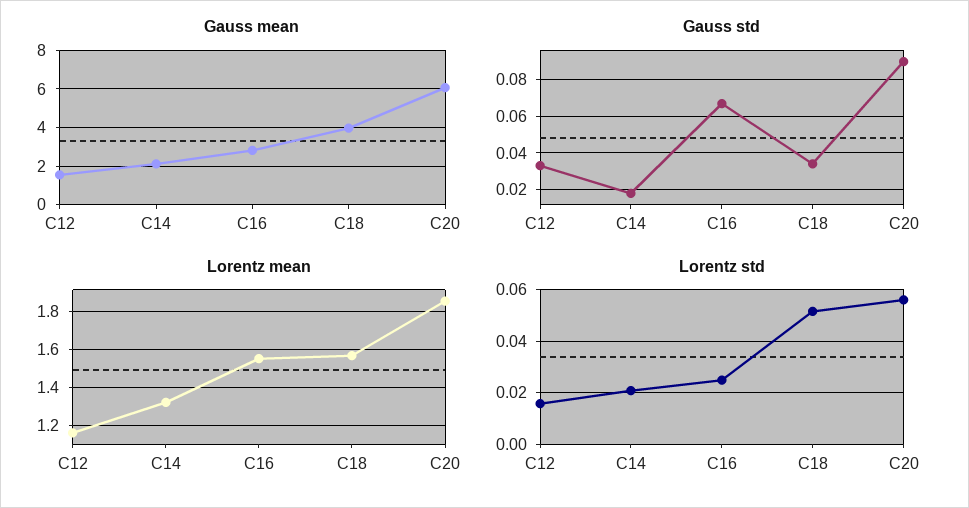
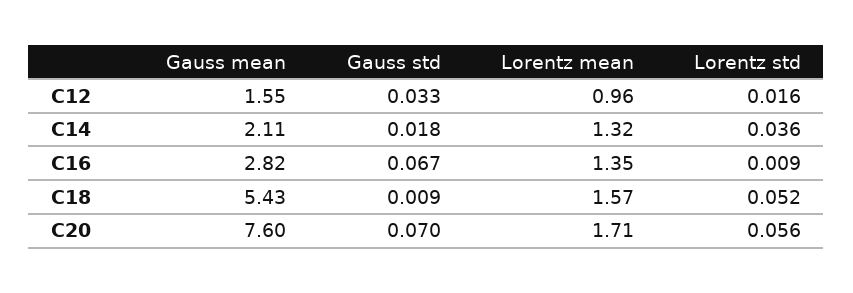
  {
    "Gauss mean": {
      "C12": 1.55,
      "C14": 2.11,
      "C16": 2.82,
-     "C18": 4,
+     "C18": 5.43,
-     "C20": 6
+     "C20": 7.6
    },
    "Gauss std": {
      "C12": 0.033,
      "C14": 0.018,
      "C16": 0.067,
-     "C18": 0.035,
+     "C18": 0.009,
-     "C20": 0.09
+     "C20": 0.07
    },
    "Lorentz mean": {
-     "C12": 1.15,
+     "C12": 0.96,
      "C14": 1.32,
-     "C16": 1.55,
+     "C16": 1.35,
      "C18": 1.57,
-     "C20": 1.85
+     "C20": 1.71
    },
    "Lorentz std": {
      "C12": 0.016,
-     "C14": 0.02,
+     "C14": 0.036,
-     "C16": 0.025,
+     "C16": 0.009,
      "C18": 0.052,
      "C20": 0.056
    }
  }

